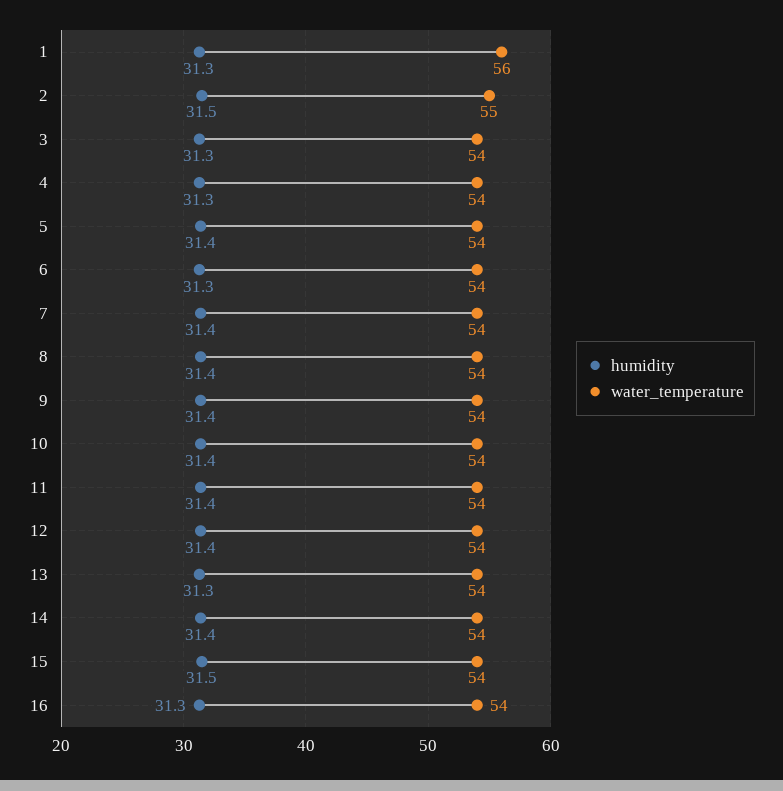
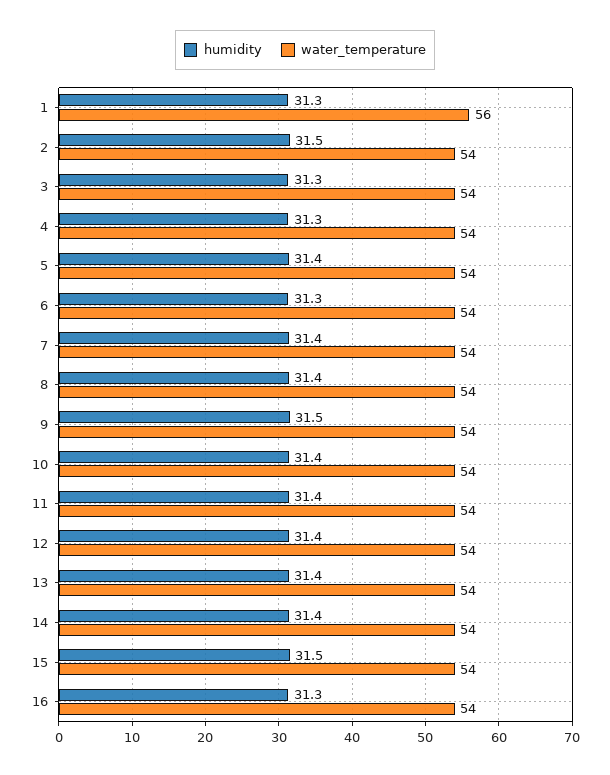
  {
    "humidity": {
      "1": 31.3,
      "2": 31.5,
      "3": 31.3,
      "4": 31.3,
      "5": 31.4,
      "6": 31.3,
      "7": 31.4,
      "8": 31.4,
-     "9": 31.4,
+     "9": 31.5,
      "10": 31.4,
      "11": 31.4,
      "12": 31.4,
-     "13": 31.3,
+     "13": 31.4,
      "14": 31.4,
      "15": 31.5,
      "16": 31.3
    },
    "water_temperature": {
      "1": 56,
-     "2": 55,
+     "2": 54,
      "3": 54,
      "4": 54,
      "5": 54,
      "6": 54,
      "7": 54,
      "8": 54,
      "9": 54,
      "10": 54,
      "11": 54,
      "12": 54,
      "13": 54,
      "14": 54,
      "15": 54,
      "16": 54
    }
  }

